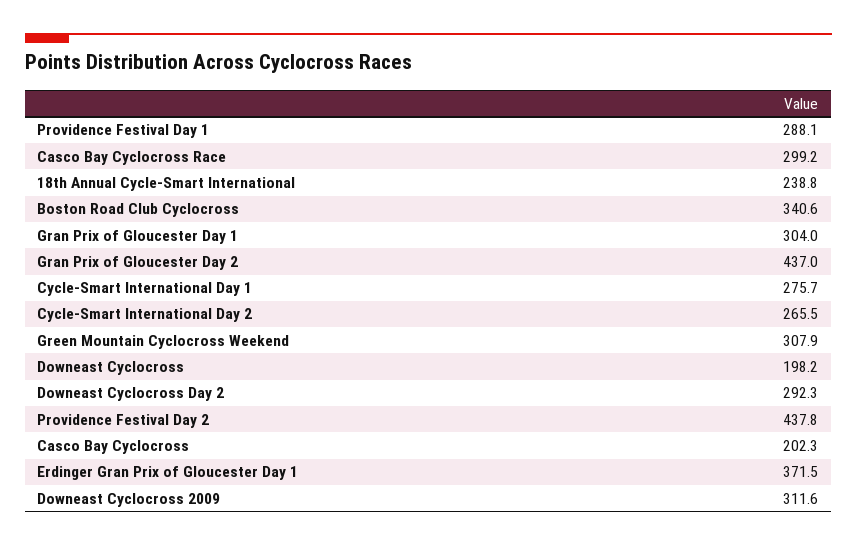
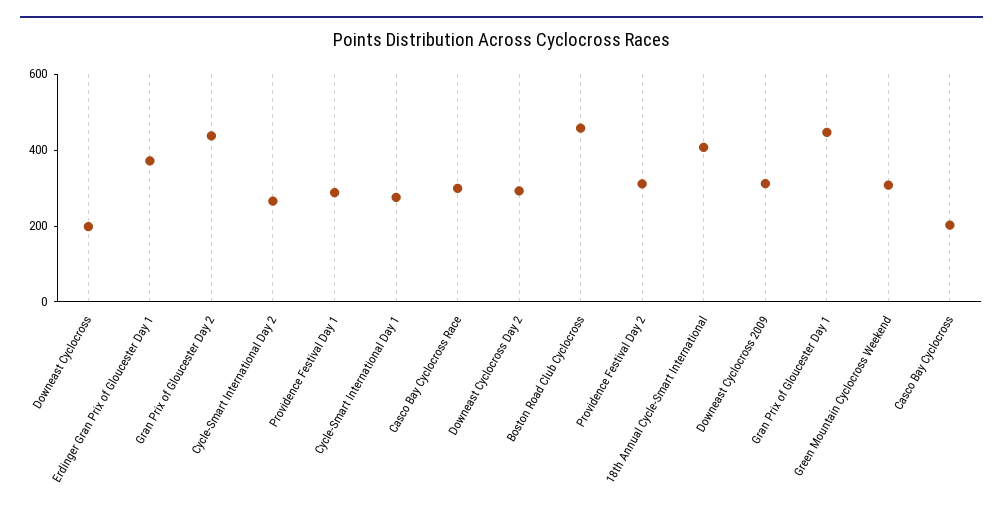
  {
    "Providence Festival Day 1": 288.1,
    "Casco Bay Cyclocross Race": 299.2,
-   "18th Annual Cycle-Smart International": 238.8,
+   "18th Annual Cycle-Smart International": 400,
-   "Boston Road Club Cyclocross": 340.6,
+   "Boston Road Club Cyclocross": 450,
-   "Gran Prix of Gloucester Day 1": 304,
+   "Gran Prix of Gloucester Day 1": 450,
    "Gran Prix of Gloucester Day 2": 437,
    "Cycle-Smart International Day 1": 275.7,
    "Cycle-Smart International Day 2": 265.5,
    "Green Mountain Cyclocross Weekend": 307.9,
    "Downeast Cyclocross": 198.2,
    "Downeast Cyclocross Day 2": 292.3,
-   "Providence Festival Day 2": 437.8,
+   "Providence Festival Day 2": 300,
    "Casco Bay Cyclocross": 202.3,
    "Erdinger Gran Prix of Gloucester Day 1": 371.5,
    "Downeast Cyclocross 2009": 311.6
  }

